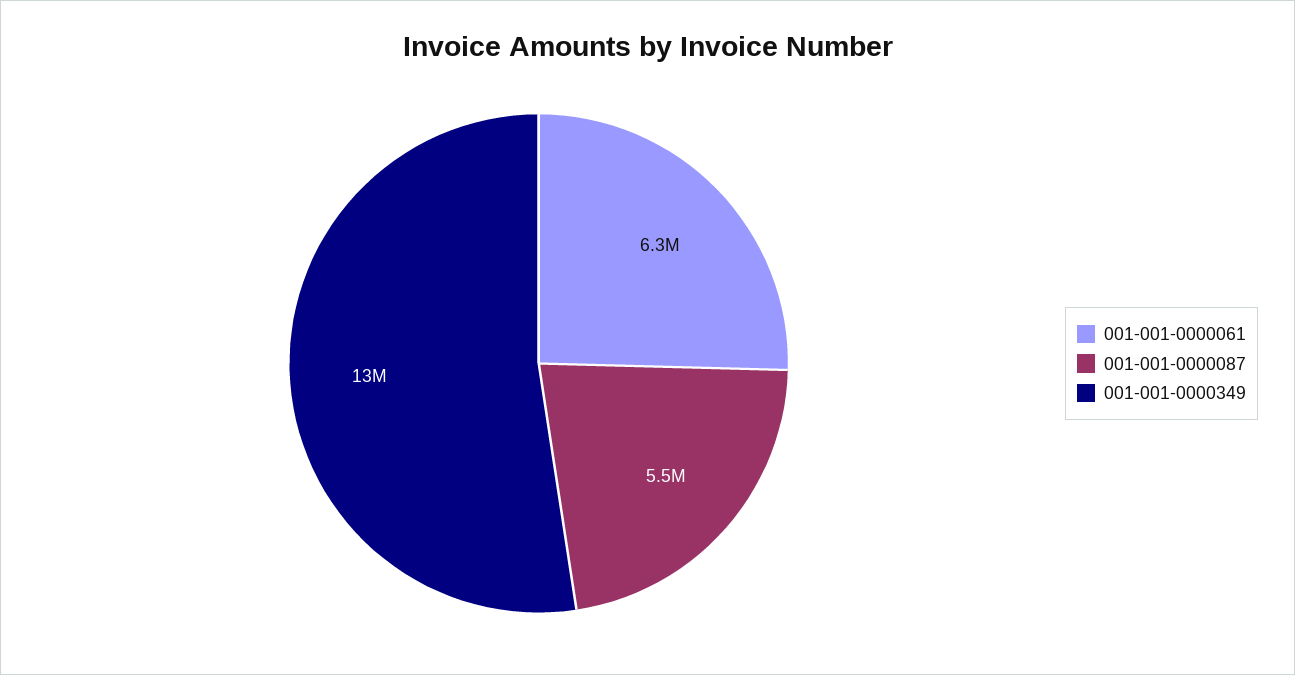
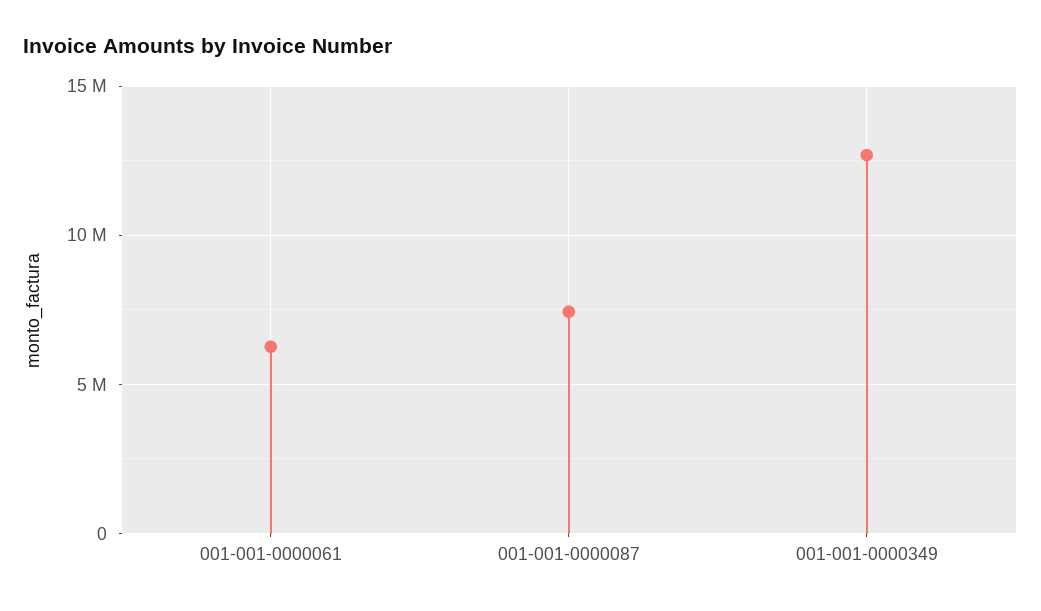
  {
    "001-001-0000061": 6300000,
-   "001-001-0000087": 5500000,
+   "001-001-0000087": 7500000,
    "001-001-0000349": 13000000
  }

